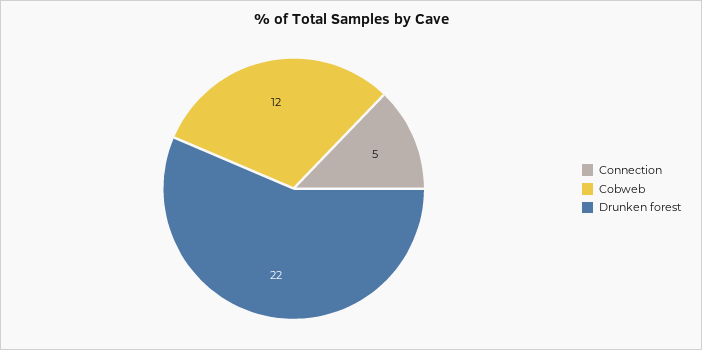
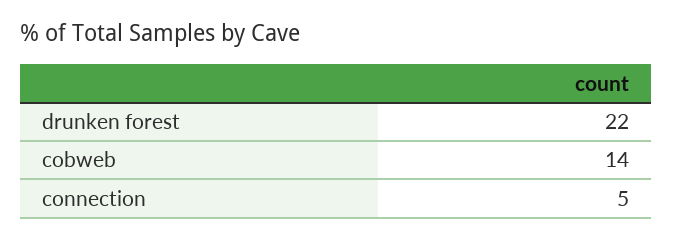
  {
    "Connection": 5,
-   "Cobweb": 12,
+   "Cobweb": 14,
    "Drunken forest": 22
  }

